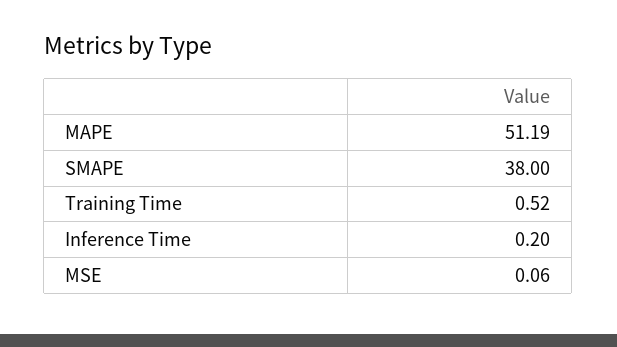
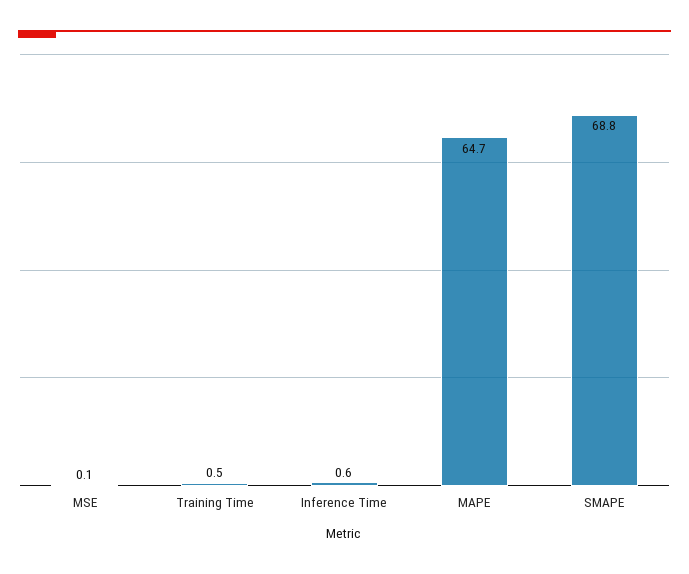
  {
-   "MAPE": 51.19,
+   "MAPE": 64.7,
-   "SMAPE": 38,
+   "SMAPE": 68.8,
    "Training Time": 0.52,
-   "Inference Time": 0.2,
+   "Inference Time": 0.6,
    "MSE": 0.06
  }

